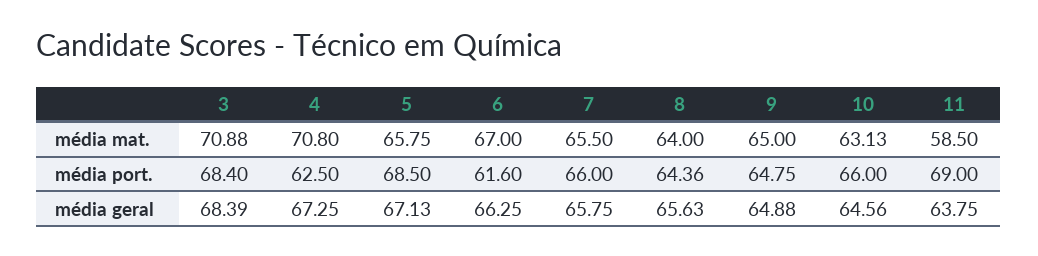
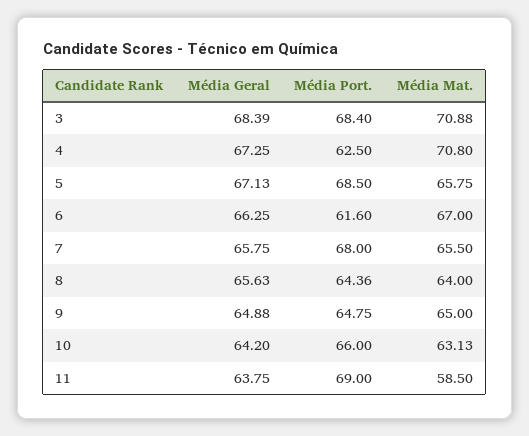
  {
    "3": {
      "média mat.": 70.88,
      "média port.": 68.4,
      "média geral": 68.39
    },
    "4": {
      "média mat.": 70.8,
      "média port.": 62.5,
      "média geral": 67.25
    },
    "5": {
      "média mat.": 65.75,
      "média port.": 68.5,
      "média geral": 67.13
    },
    "6": {
      "média mat.": 67,
      "média port.": 61.6,
      "média geral": 66.25
    },
    "7": {
      "média mat.": 65.5,
-     "média port.": 66,
+     "média port.": 68,
      "média geral": 65.75
    },
    "8": {
      "média mat.": 64,
      "média port.": 64.36,
      "média geral": 65.63
    },
    "9": {
      "média mat.": 65,
      "média port.": 64.75,
      "média geral": 64.88
    },
    "10": {
      "média mat.": 63.13,
      "média port.": 66,
-     "média geral": 64.56
+     "média geral": 64.2
    },
    "11": {
      "média mat.": 58.5,
      "média port.": 69,
      "média geral": 63.75
    }
  }

